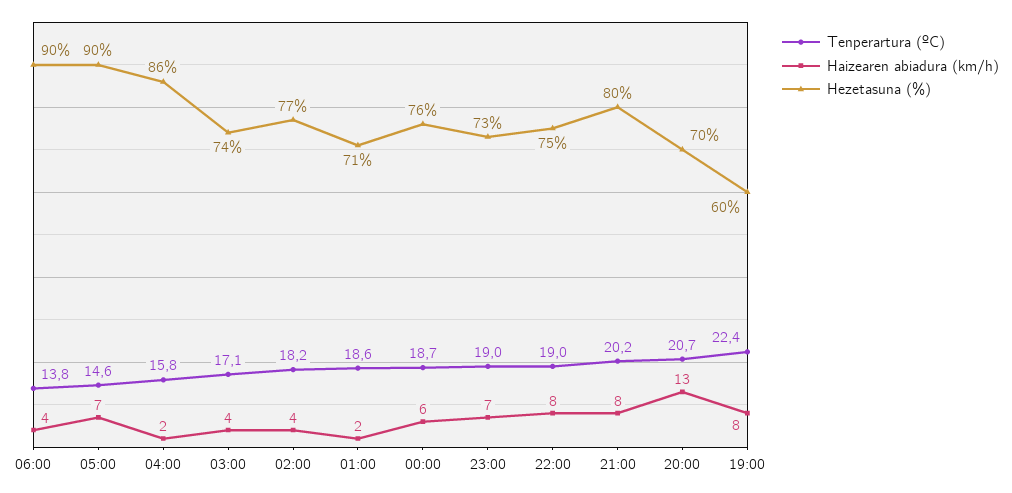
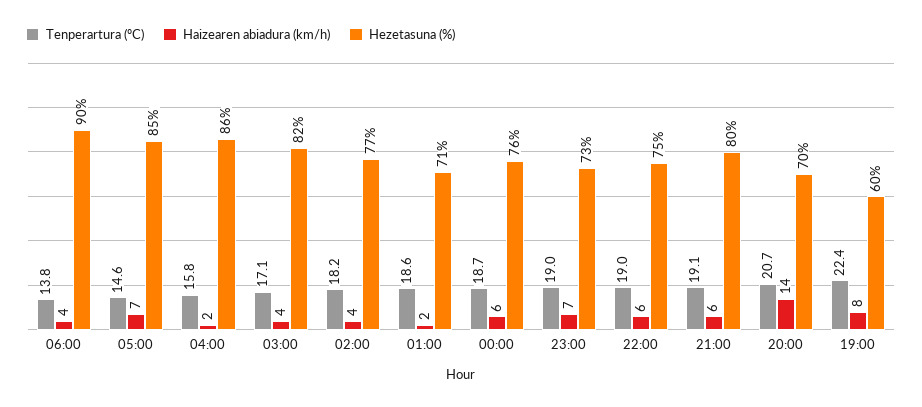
  {
    "Tenperartura (ºC)": {
      "06:00": 13.8,
      "05:00": 14.6,
      "04:00": 15.8,
      "03:00": 17.1,
      "02:00": 18.2,
      "01:00": 18.6,
      "00:00": 18.7,
      "23:00": 19,
      "22:00": 19,
-     "21:00": 20.2,
+     "21:00": 19.1,
      "20:00": 20.7,
      "19:00": 22.4
    },
    "Haizearen abiadura (km/h)": {
      "06:00": 4,
      "05:00": 7,
      "04:00": 2,
      "03:00": 4,
      "02:00": 4,
      "01:00": 2,
      "00:00": 6,
      "23:00": 7,
-     "22:00": 8,
+     "22:00": 6,
-     "21:00": 8,
+     "21:00": 6,
-     "20:00": 13,
+     "20:00": 14,
      "19:00": 8
    },
    "Hezetasuna (%)": {
      "06:00": 90,
-     "05:00": 90,
+     "05:00": 85,
      "04:00": 86,
-     "03:00": 74,
+     "03:00": 82,
      "02:00": 77,
      "01:00": 71,
      "00:00": 76,
      "23:00": 73,
      "22:00": 75,
      "21:00": 80,
      "20:00": 70,
      "19:00": 60
    }
  }

